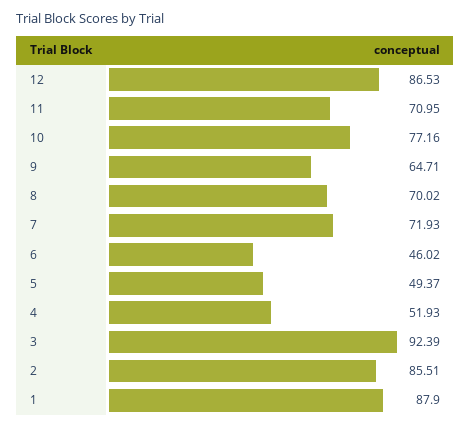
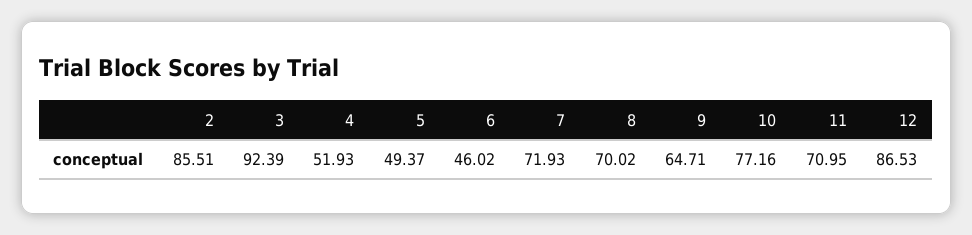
  {
    "12": 86.53,
    "11": 70.95,
    "10": 77.16,
    "9": 64.71,
    "8": 70.02,
    "7": 71.93,
    "6": 46.02,
    "5": 49.37,
    "4": 51.93,
    "3": 92.39,
-   "2": 85.51,
+   "2": 85.51
-   "1": 87.9
  }

